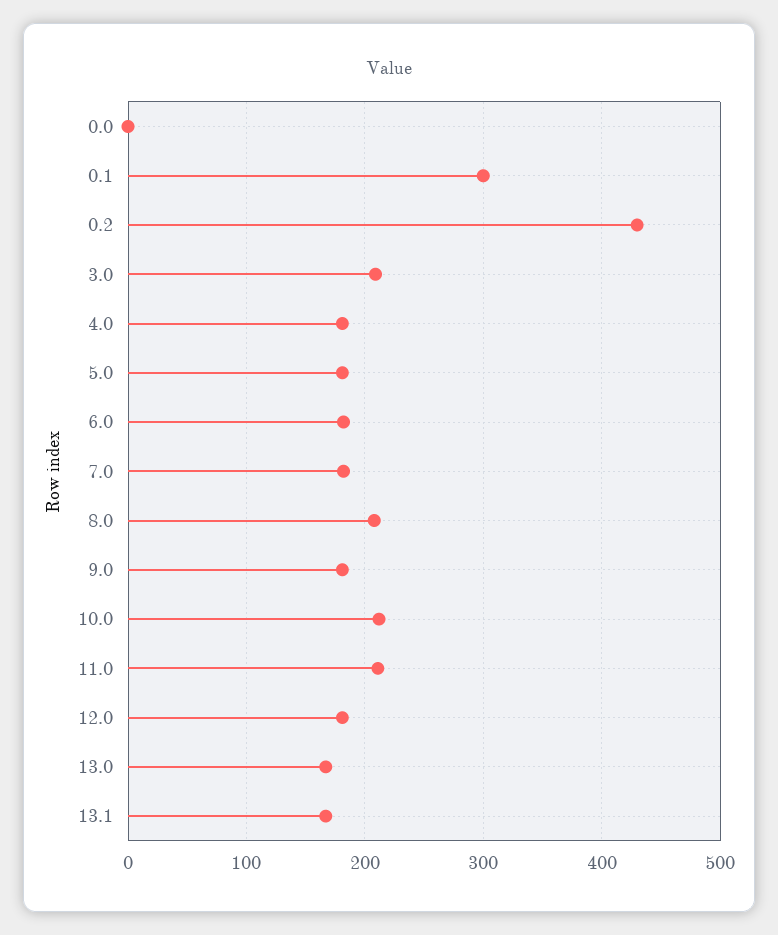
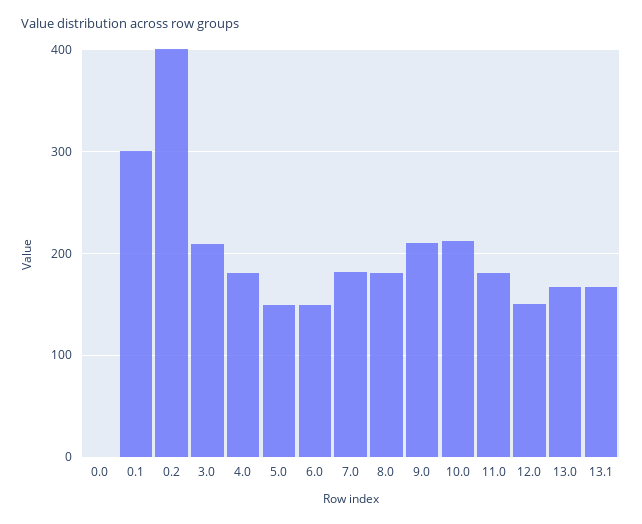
  {
    "0.0": 0,
    "0.1": 300,
-   "0.2": 430,
+   "0.2": 400,
    "3.0": 210,
    "4.0": 180,
-   "5.0": 180,
+   "5.0": 150,
-   "6.0": 180,
+   "6.0": 150,
    "7.0": 180,
-   "8.0": 210,
+   "8.0": 180,
-   "9.0": 180,
+   "9.0": 210,
    "10.0": 210,
-   "11.0": 210,
+   "11.0": 180,
-   "12.0": 180,
+   "12.0": 150,
    "13.0": 170,
    "13.1": 170
  }

